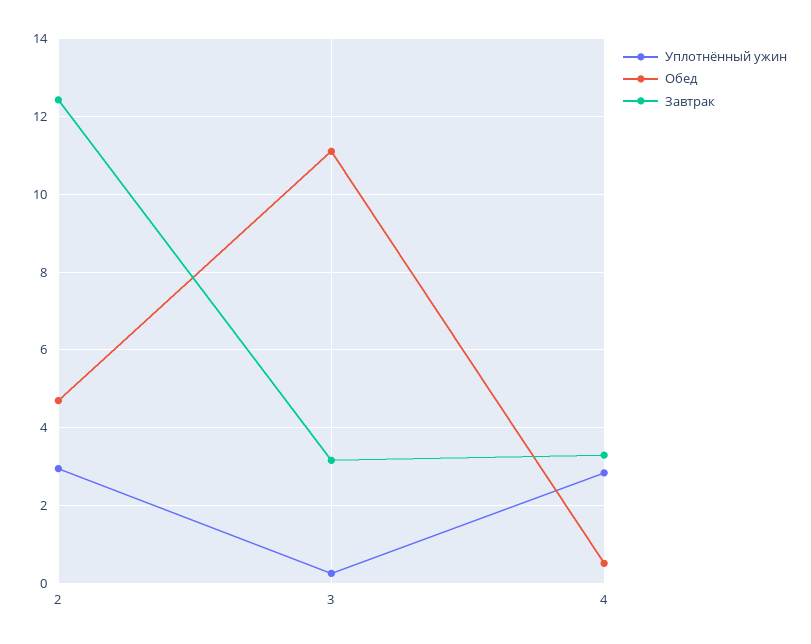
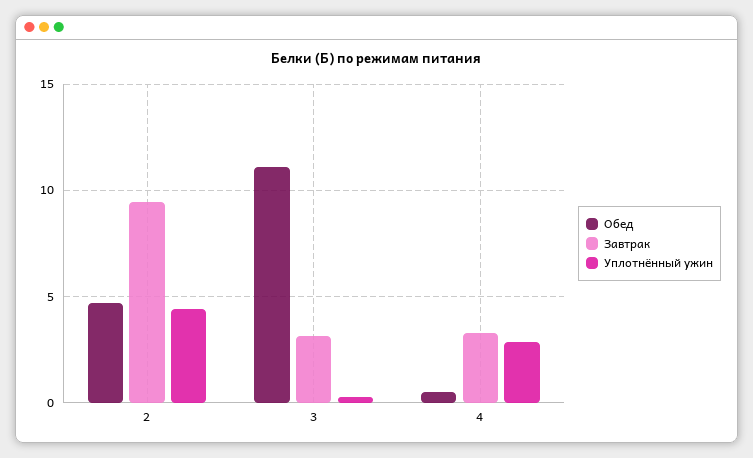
  {
    "Уплотнённый ужин": {
-     "2": 3,
+     "2": 4.5,
      "3": 0.2,
      "4": 2.8
    },
    "Обед": {
      "2": 4.8,
      "3": 11.2,
      "4": 0.6
    },
    "Завтрак": {
-     "2": 12.4,
+     "2": 9.5,
      "3": 3.2,
      "4": 3.4
    }
  }

